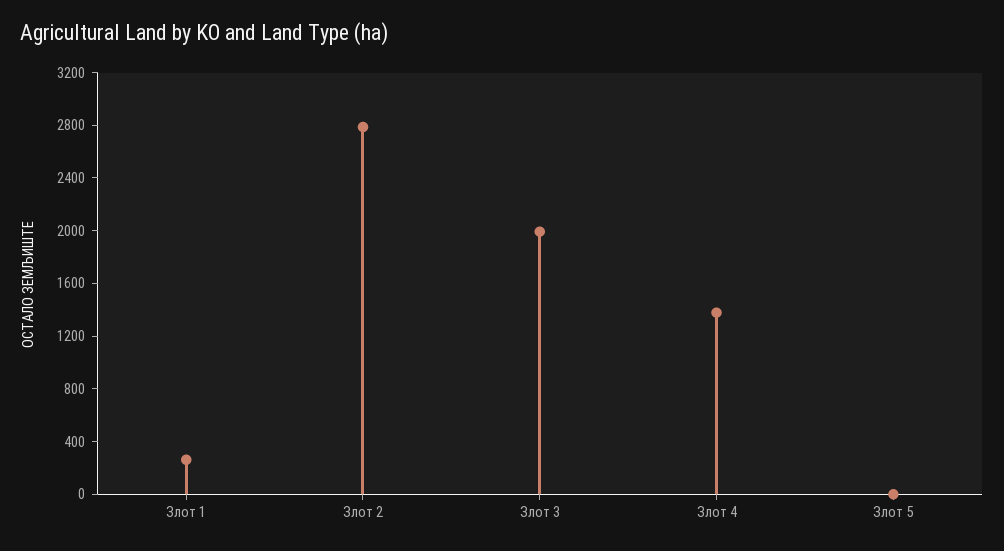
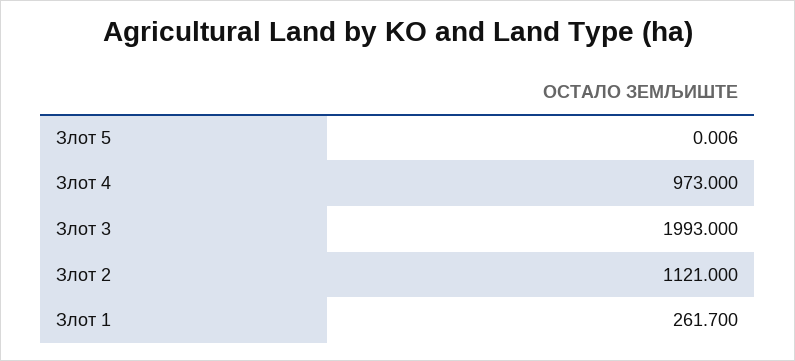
  {
    "Злот 1": 261.7,
-   "Злот 2": 2800,
+   "Злот 2": 1121,
    "Злот 3": 1993,
-   "Злот 4": 1400,
+   "Злот 4": 973,
    "Злот 5": 0.006
  }

